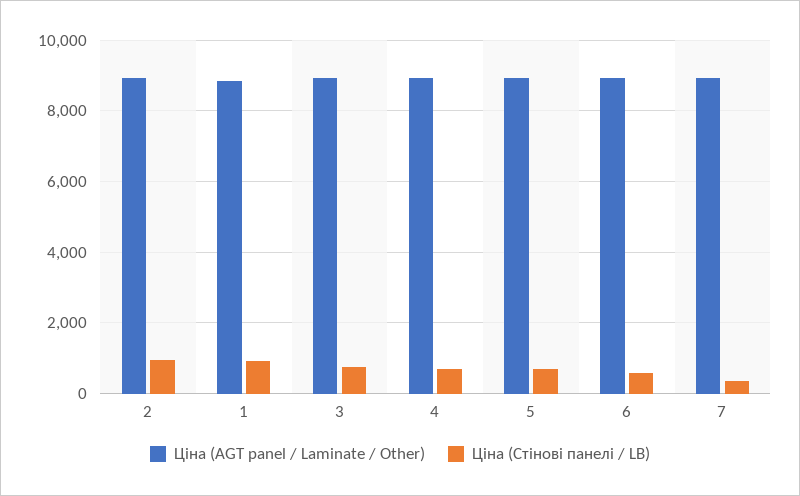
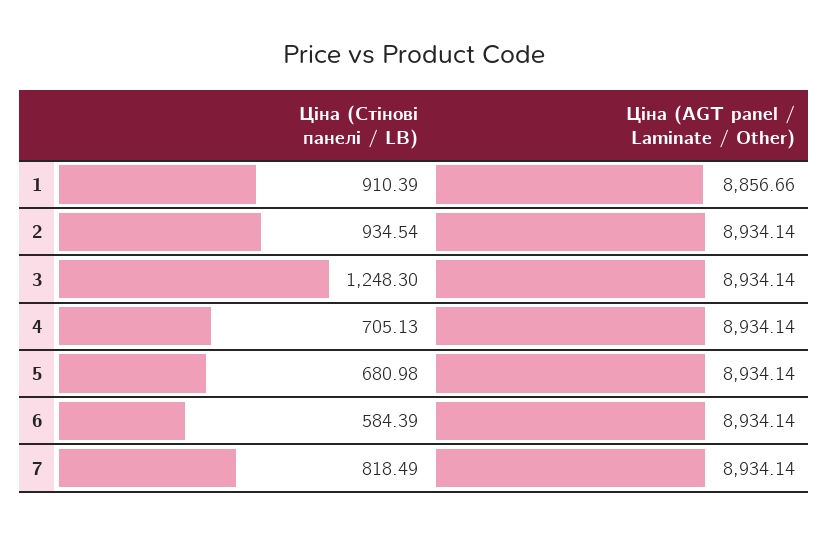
  {
    "Ціна (AGT panel / Laminate / Other)": {
      "2": 8934.14,
      "1": 8856.66,
      "3": 8934.14,
      "4": 8934.14,
      "5": 8934.14,
      "6": 8934.14,
      "7": 8934.14
    },
    "Ціна (Стінові панелі / LB)": {
      "2": 934.54,
      "1": 910.39,
-     "3": 800,
+     "3": 1248.3,
      "4": 705.13,
      "5": 680.98,
      "6": 584.39,
-     "7": 400
+     "7": 818.49
    }
  }

